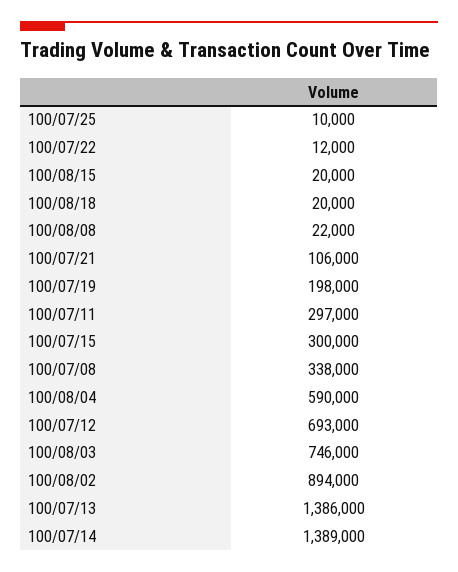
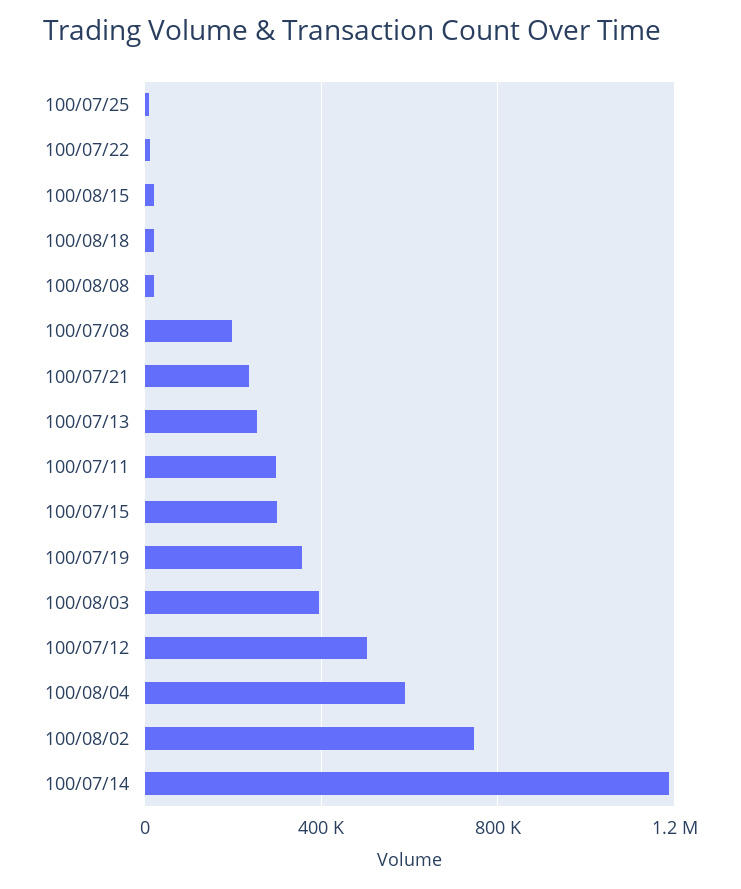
  {
    "100/07/25": 10000,
    "100/07/22": 12000,
    "100/08/15": 20000,
    "100/08/18": 20000,
    "100/08/08": 22000,
-   "100/07/21": 106000,
+   "100/07/21": 250000,
-   "100/07/19": 198000,
+   "100/07/19": 350000,
    "100/07/11": 297000,
    "100/07/15": 300000,
-   "100/07/08": 338000,
+   "100/07/08": 200000,
    "100/08/04": 590000,
-   "100/07/12": 693000,
+   "100/07/12": 500000,
-   "100/08/03": 746000,
+   "100/08/03": 400000,
-   "100/08/02": 894000,
+   "100/08/02": 750000,
-   "100/07/13": 1386000,
+   "100/07/13": 250000,
-   "100/07/14": 1389000
+   "100/07/14": 1200000
  }

